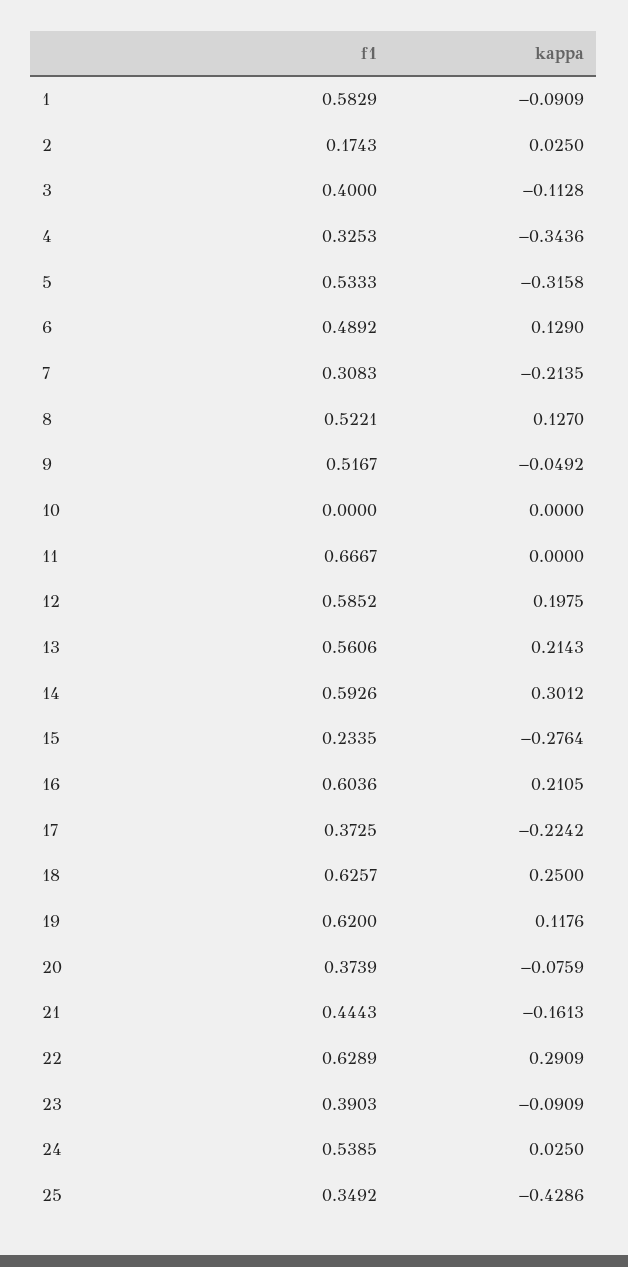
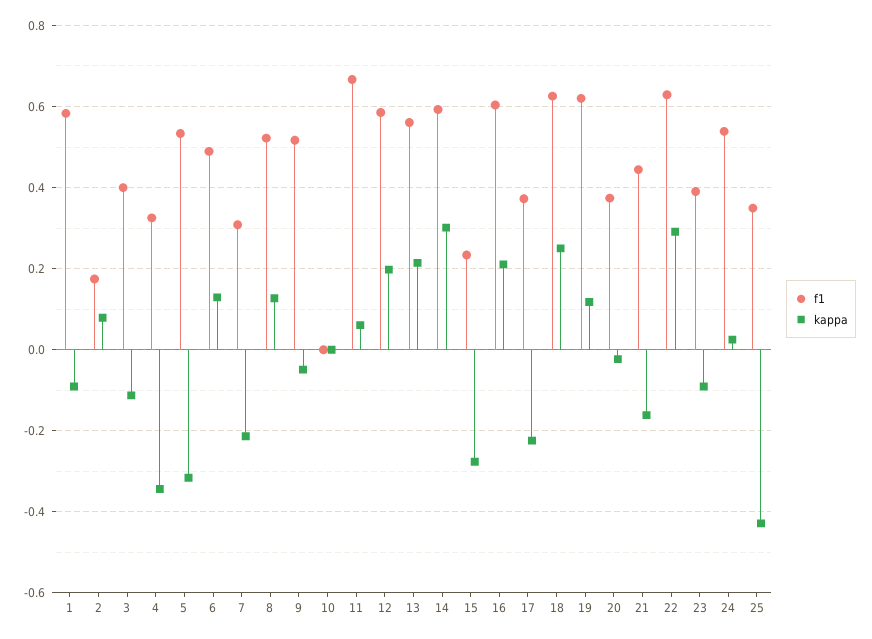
  {
    "f1": {
      "1": 0.5829,
      "2": 0.1743,
      "3": 0.4,
      "4": 0.3253,
      "5": 0.5333,
      "6": 0.4892,
      "7": 0.3083,
      "8": 0.5221,
      "9": 0.5167,
      "10": 0,
      "11": 0.6667,
      "12": 0.5852,
      "13": 0.5606,
      "14": 0.5926,
      "15": 0.2335,
      "16": 0.6036,
      "17": 0.3725,
      "18": 0.6257,
      "19": 0.62,
      "20": 0.3739,
      "21": 0.4443,
      "22": 0.6289,
      "23": 0.3903,
      "24": 0.5385,
      "25": 0.3492
    },
    "kappa": {
      "1": -0.0909,
-     "2": 0.025,
+     "2": 0.08,
      "3": -0.1128,
      "4": -0.3436,
      "5": -0.3158,
      "6": 0.129,
      "7": -0.2135,
      "8": 0.127,
      "9": -0.0492,
      "10": 0,
-     "11": 0,
+     "11": 0.06,
      "12": 0.1975,
      "13": 0.2143,
      "14": 0.3012,
      "15": -0.2764,
      "16": 0.2105,
      "17": -0.2242,
      "18": 0.25,
      "19": 0.1176,
-     "20": -0.0759,
+     "20": -0.02,
      "21": -0.1613,
      "22": 0.2909,
      "23": -0.0909,
      "24": 0.025,
      "25": -0.4286
    }
  }

